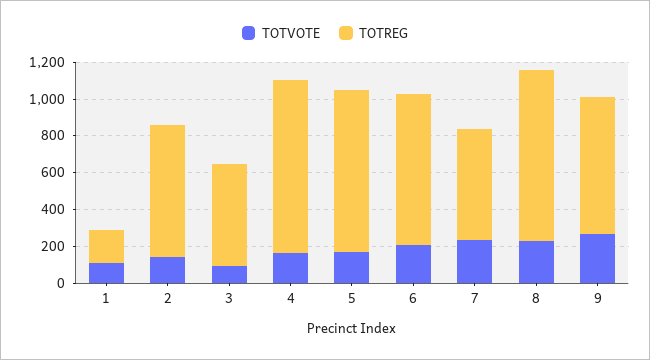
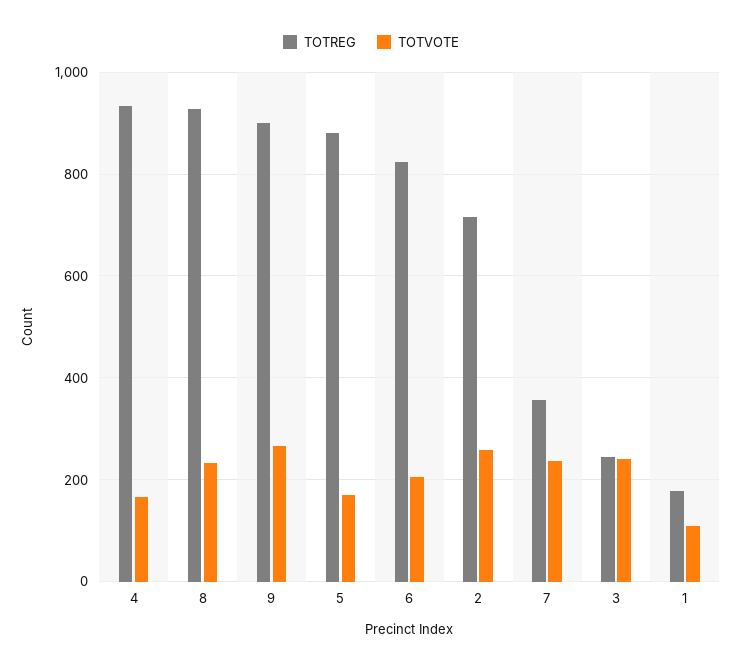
  {
    "TOTVOTE": {
      "1": 100,
-     "2": 150,
+     "2": 260,
-     "3": 100,
+     "3": 240,
      "4": 160,
      "5": 180,
      "6": 200,
      "7": 240,
      "8": 240,
      "9": 260
    },
    "TOTREG": {
      "1": 180,
      "2": 720,
-     "3": 550,
+     "3": 240,
      "4": 940,
      "5": 880,
      "6": 820,
-     "7": 600,
+     "7": 360,
      "8": 920,
-     "9": 750
+     "9": 900
    }
  }

